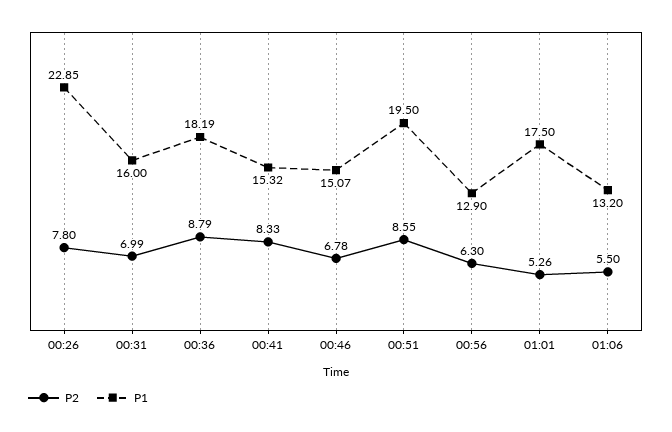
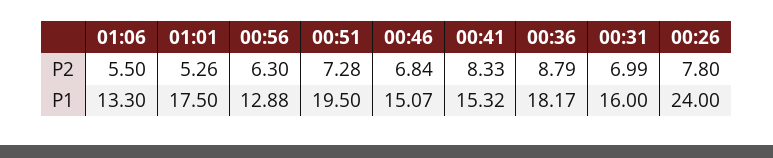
  {
    "P2": {
      "00:26": 7.8,
      "00:31": 6.99,
      "00:36": 8.79,
      "00:41": 8.33,
-     "00:46": 6.78,
+     "00:46": 6.84,
-     "00:51": 8.55,
+     "00:51": 7.28,
      "00:56": 6.3,
      "01:01": 5.26,
      "01:06": 5.5
    },
    "P1": {
-     "00:26": 22.85,
+     "00:26": 24,
      "00:31": 16,
-     "00:36": 18.19,
+     "00:36": 18.17,
      "00:41": 15.32,
      "00:46": 15.07,
      "00:51": 19.5,
-     "00:56": 12.9,
+     "00:56": 12.88,
      "01:01": 17.5,
-     "01:06": 13.2
+     "01:06": 13.3
    }
  }

